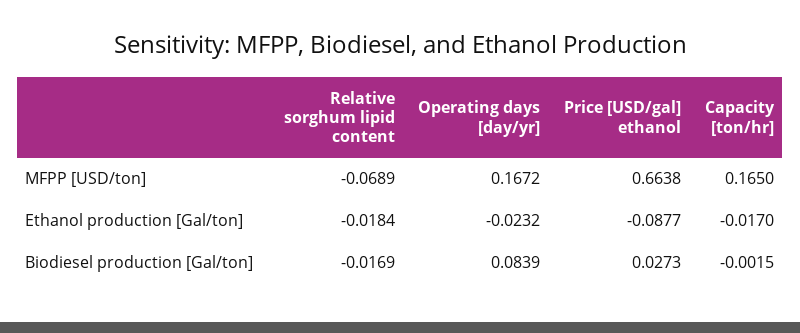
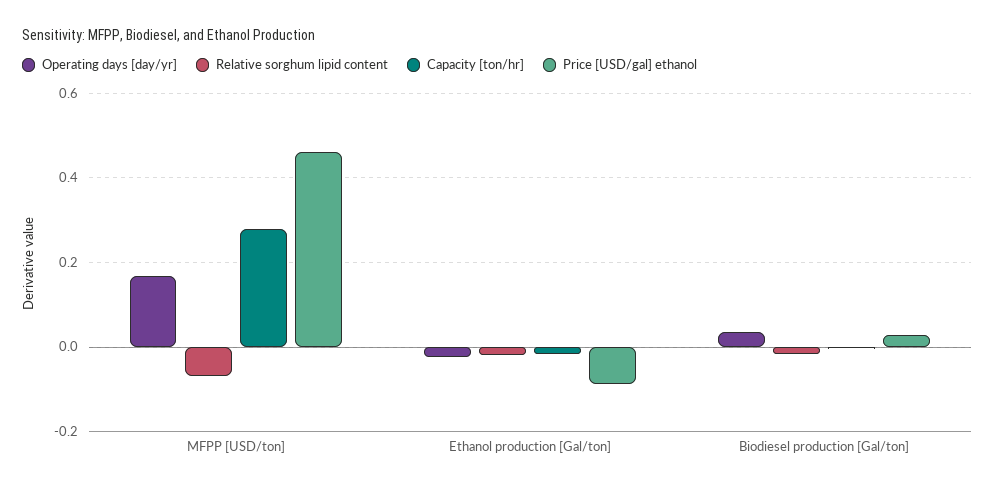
  {
    "Relative sorghum lipid content": {
      "MFPP [USD/ton]": -0.0689,
      "Ethanol production [Gal/ton]": -0.0184,
      "Biodiesel production [Gal/ton]": -0.0169
    },
    "Operating days [day/yr]": {
      "MFPP [USD/ton]": 0.1672,
      "Ethanol production [Gal/ton]": -0.0232,
-     "Biodiesel production [Gal/ton]": 0.0839
+     "Biodiesel production [Gal/ton]": 0.04
    },
    "Price [USD/gal] ethanol": {
-     "MFPP [USD/ton]": 0.6638,
+     "MFPP [USD/ton]": 0.46,
      "Ethanol production [Gal/ton]": -0.0877,
      "Biodiesel production [Gal/ton]": 0.0273
    },
    "Capacity [ton/hr]": {
-     "MFPP [USD/ton]": 0.165,
+     "MFPP [USD/ton]": 0.28,
      "Ethanol production [Gal/ton]": -0.017,
      "Biodiesel production [Gal/ton]": -0.0015
    }
  }

